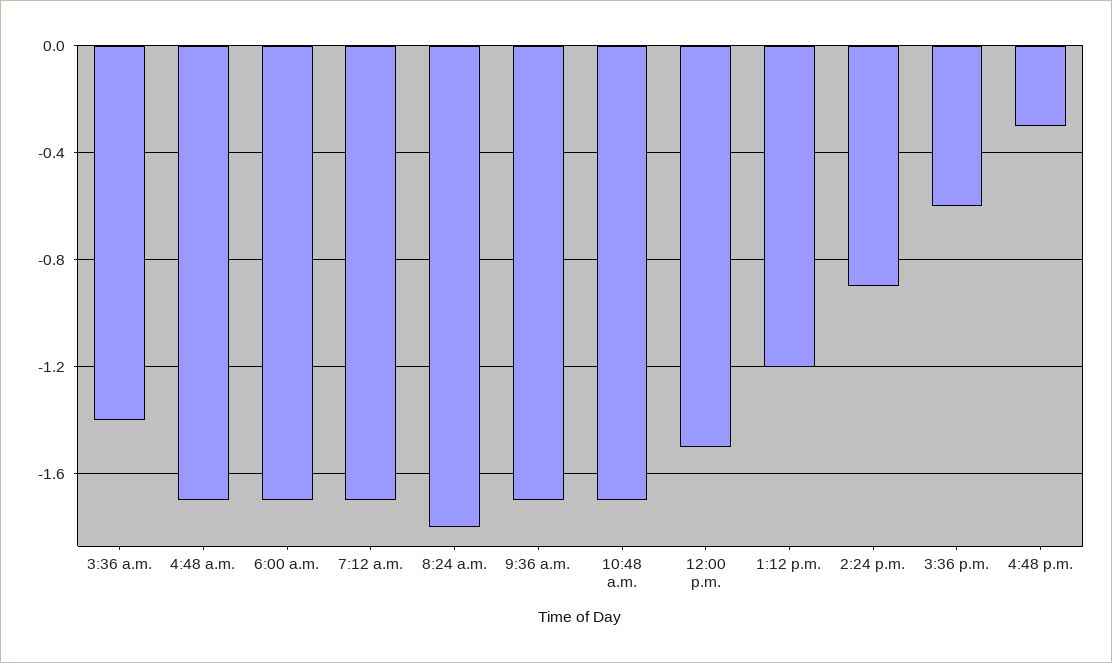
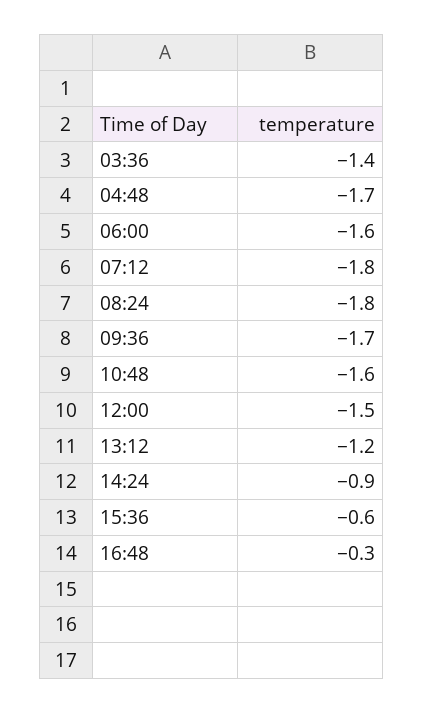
  {
    "3:36 a.m.": -1.4,
    "4:48 a.m.": -1.7,
-   "6:00 a.m.": -1.7,
+   "6:00 a.m.": -1.6,
-   "7:12 a.m.": -1.7,
+   "7:12 a.m.": -1.8,
    "8:24 a.m.": -1.8,
    "9:36 a.m.": -1.7,
-   "10:48 a.m.": -1.7,
+   "10:48 a.m.": -1.6,
    "12:00 p.m.": -1.5,
    "1:12 p.m.": -1.2,
    "2:24 p.m.": -0.9,
    "3:36 p.m.": -0.6,
    "4:48 p.m.": -0.3
  }

